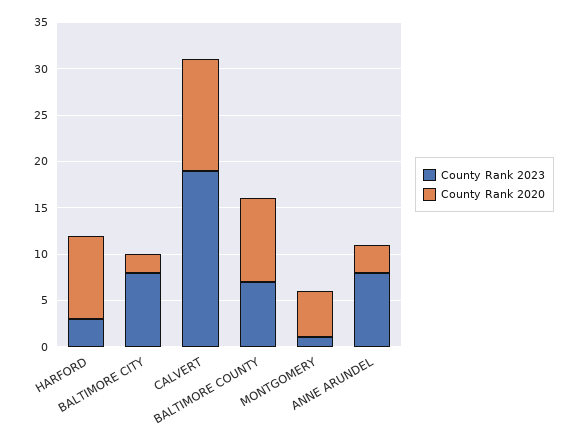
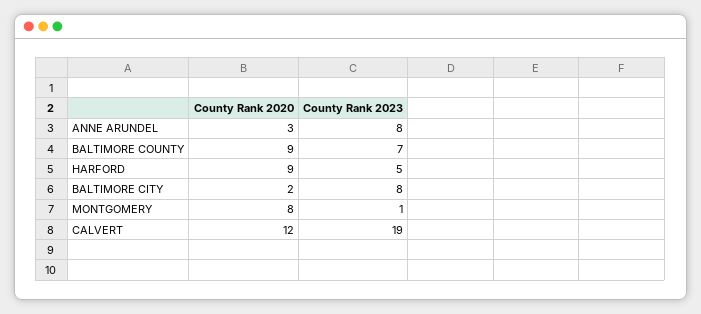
  {
    "County Rank 2023": {
-     "HARFORD": 3,
+     "HARFORD": 5,
      "BALTIMORE CITY": 8,
      "CALVERT": 19,
      "BALTIMORE COUNTY": 7,
      "MONTGOMERY": 1,
      "ANNE ARUNDEL": 8
    },
    "County Rank 2020": {
      "HARFORD": 9,
      "BALTIMORE CITY": 2,
      "CALVERT": 12,
      "BALTIMORE COUNTY": 9,
-     "MONTGOMERY": 5,
+     "MONTGOMERY": 8,
      "ANNE ARUNDEL": 3
    }
  }

